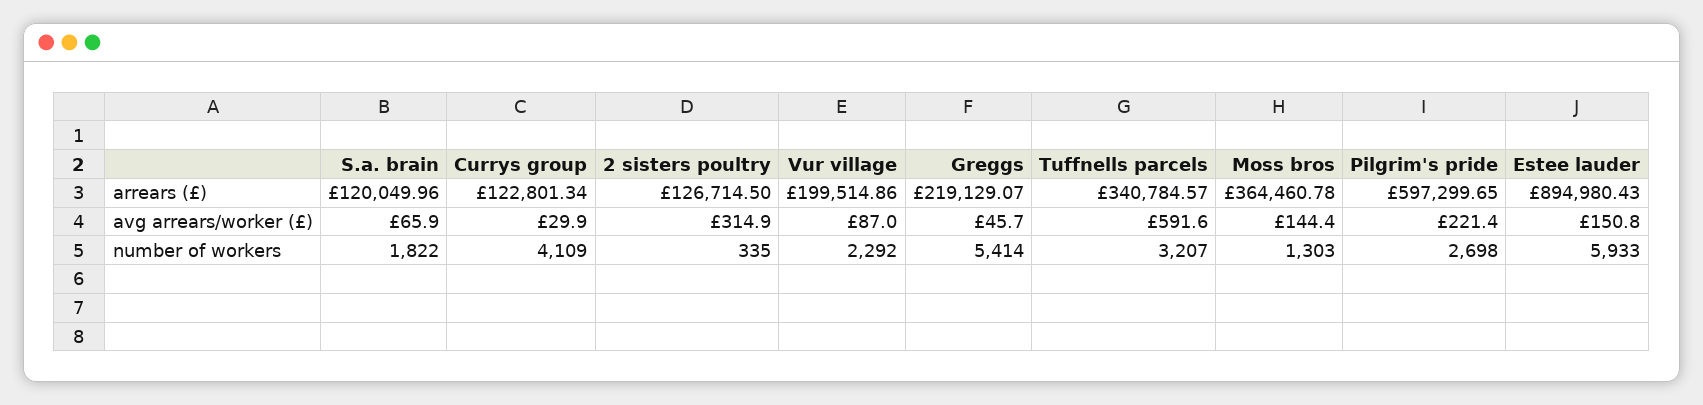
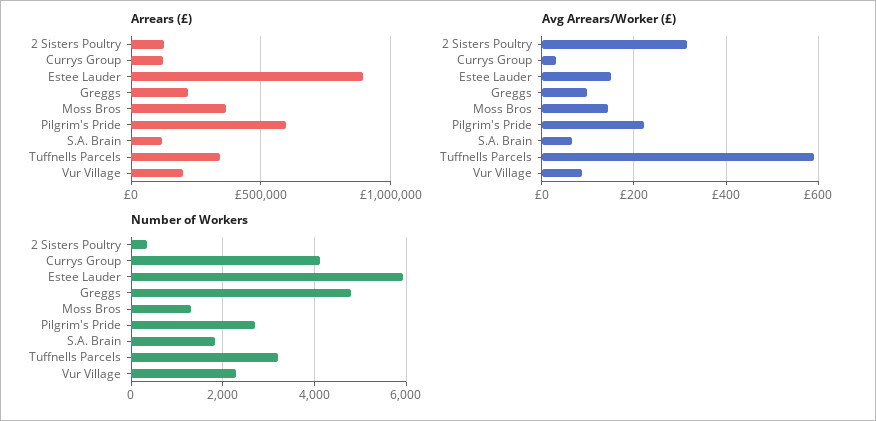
  {
    "arrears (£)": {
      "S.a. brain": 120049.96,
      "Currys group": 122801.34,
      "2 sisters poultry": 126714.5,
      "Vur village": 199514.86,
      "Greggs": 219129.07,
      "Tuffnells parcels": 340784.57,
      "Moss bros": 364460.78,
      "Pilgrim's pride": 597299.65,
      "Estee lauder": 894980.43
    },
    "avg arrears/worker (£)": {
      "S.a. brain": 65.9,
      "Currys group": 29.9,
      "2 sisters poultry": 314.9,
      "Vur village": 87,
-     "Greggs": 45.7,
+     "Greggs": 100,
      "Tuffnells parcels": 591.6,
      "Moss bros": 144.4,
      "Pilgrim's pride": 221.4,
      "Estee lauder": 150.8
    },
    "number of workers": {
      "S.a. brain": 1822,
      "Currys group": 4109,
      "2 sisters poultry": 335,
      "Vur village": 2292,
-     "Greggs": 5414,
+     "Greggs": 4800,
      "Tuffnells parcels": 3207,
      "Moss bros": 1303,
      "Pilgrim's pride": 2698,
      "Estee lauder": 5933
    }
  }

